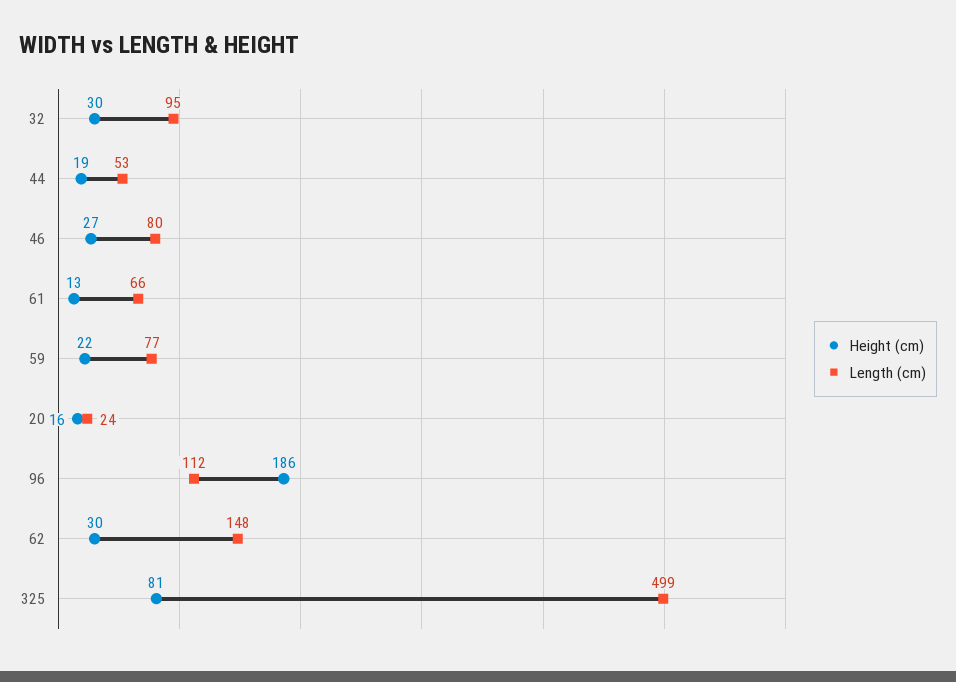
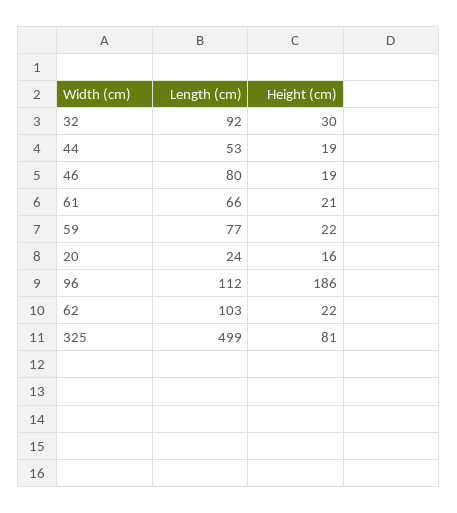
  {
    "Height (cm)": {
      "32": 30,
      "44": 19,
-     "46": 27,
+     "46": 19,
-     "61": 13,
+     "61": 21,
      "59": 22,
      "20": 16,
      "96": 186,
-     "62": 30,
+     "62": 22,
      "325": 81
    },
    "Length (cm)": {
-     "32": 95,
+     "32": 92,
      "44": 53,
      "46": 80,
      "61": 66,
      "59": 77,
      "20": 24,
      "96": 112,
-     "62": 148,
+     "62": 103,
      "325": 499
    }
  }

